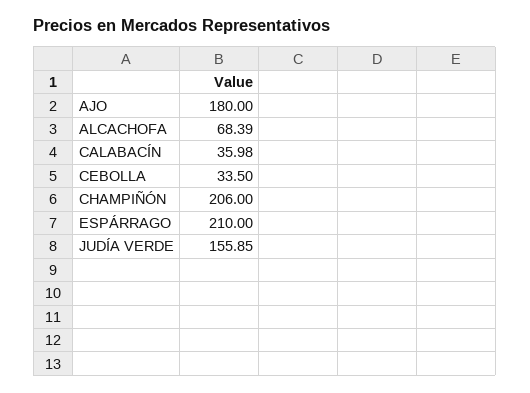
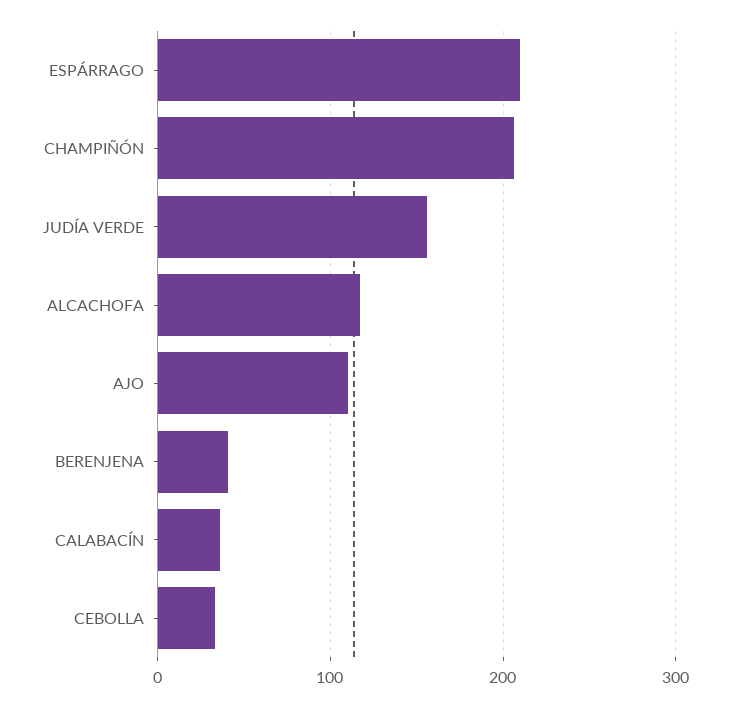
  {
-   "AJO": 180,
+   "AJO": 110,
-   "ALCACHOFA": 68.39,
+   "ALCACHOFA": 120,
    "CALABACÍN": 35.98,
    "CEBOLLA": 33.5,
    "CHAMPIÑÓN": 206,
    "ESPÁRRAGO": 210,
-   "JUDÍA VERDE": 155.85
+   "JUDÍA VERDE": 155.85,
+   "BERENJENA": 40
  }

